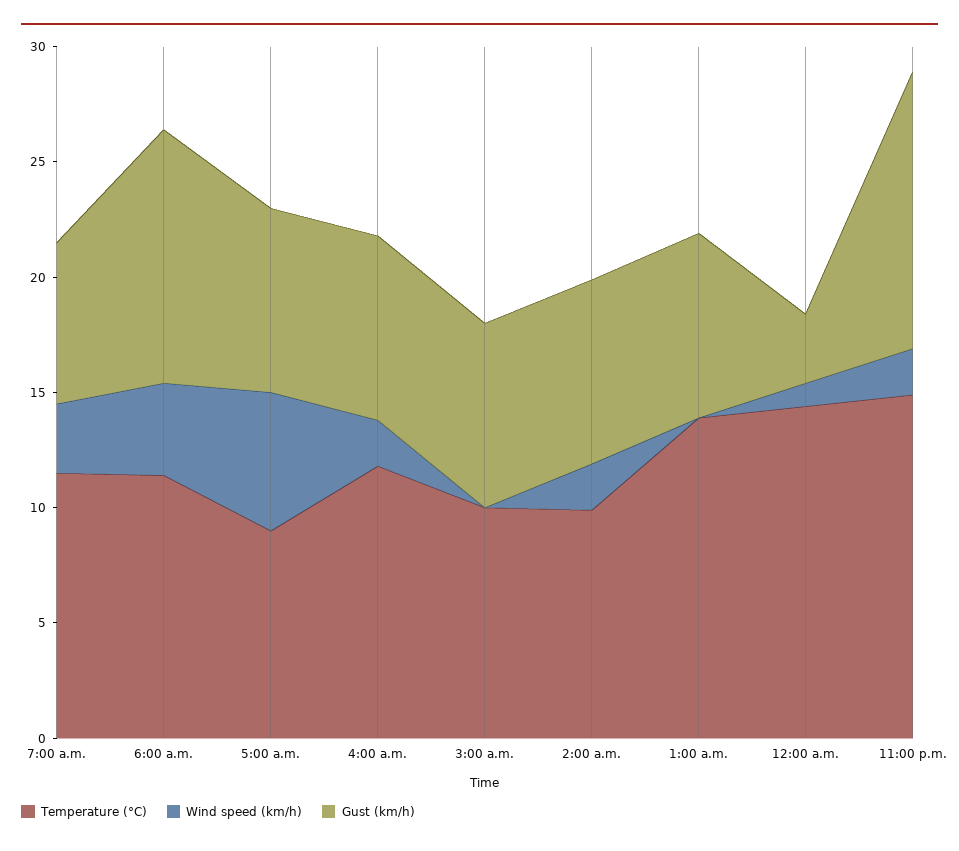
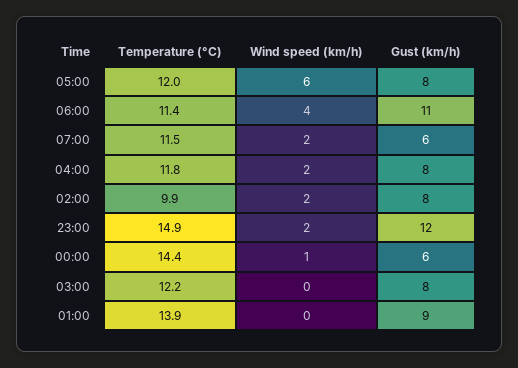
  {
    "Temperature (°C)": {
      "7:00 a.m.": 11.5,
      "6:00 a.m.": 11.4,
-     "5:00 a.m.": 9,
+     "5:00 a.m.": 12,
      "4:00 a.m.": 11.8,
-     "3:00 a.m.": 10,
+     "3:00 a.m.": 12.2,
      "2:00 a.m.": 9.9,
      "1:00 a.m.": 13.9,
      "12:00 a.m.": 14.4,
      "11:00 p.m.": 14.9
    },
    "Wind speed (km/h)": {
-     "7:00 a.m.": 3,
+     "7:00 a.m.": 2,
      "6:00 a.m.": 4,
      "5:00 a.m.": 6,
      "4:00 a.m.": 2,
      "3:00 a.m.": 0,
      "2:00 a.m.": 2,
      "1:00 a.m.": 0,
      "12:00 a.m.": 1,
      "11:00 p.m.": 2
    },
    "Gust (km/h)": {
-     "7:00 a.m.": 7,
+     "7:00 a.m.": 6,
      "6:00 a.m.": 11,
      "5:00 a.m.": 8,
      "4:00 a.m.": 8,
      "3:00 a.m.": 8,
      "2:00 a.m.": 8,
-     "1:00 a.m.": 8,
+     "1:00 a.m.": 9,
-     "12:00 a.m.": 3,
+     "12:00 a.m.": 6,
      "11:00 p.m.": 12
    }
  }

